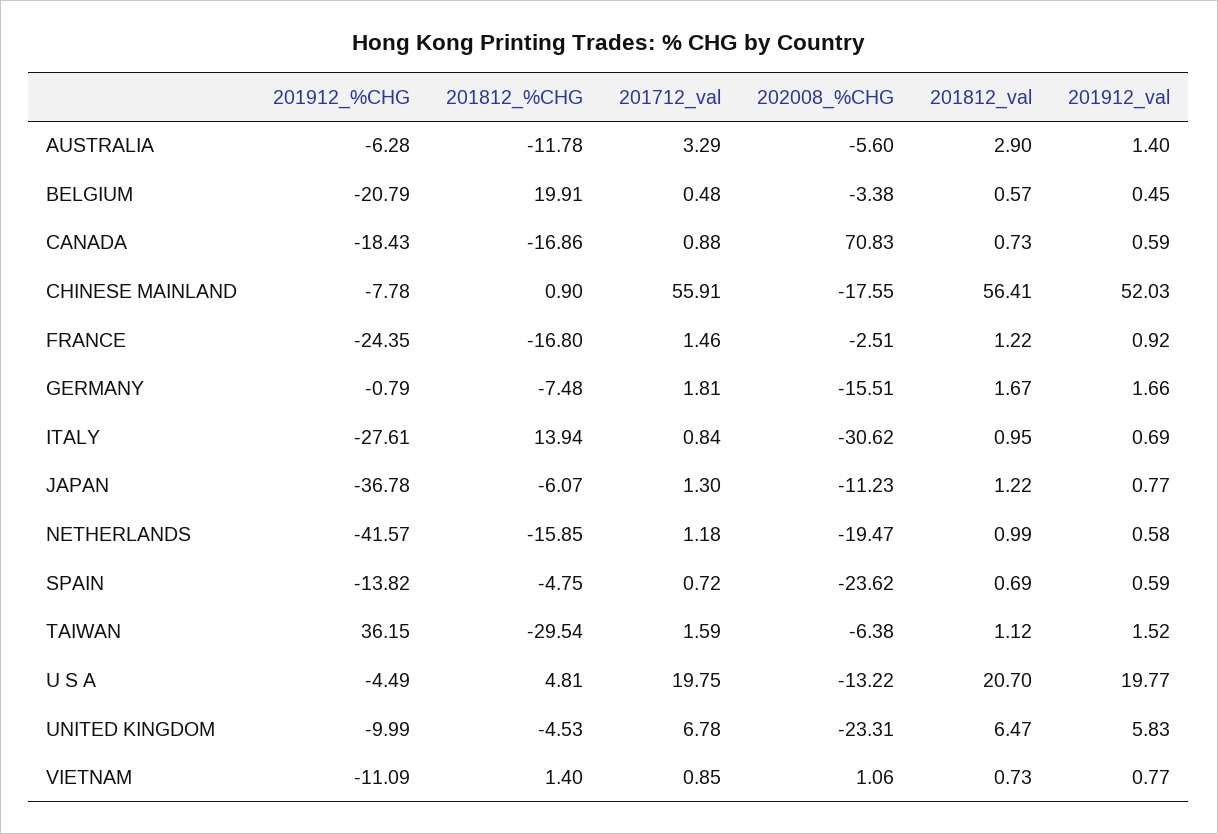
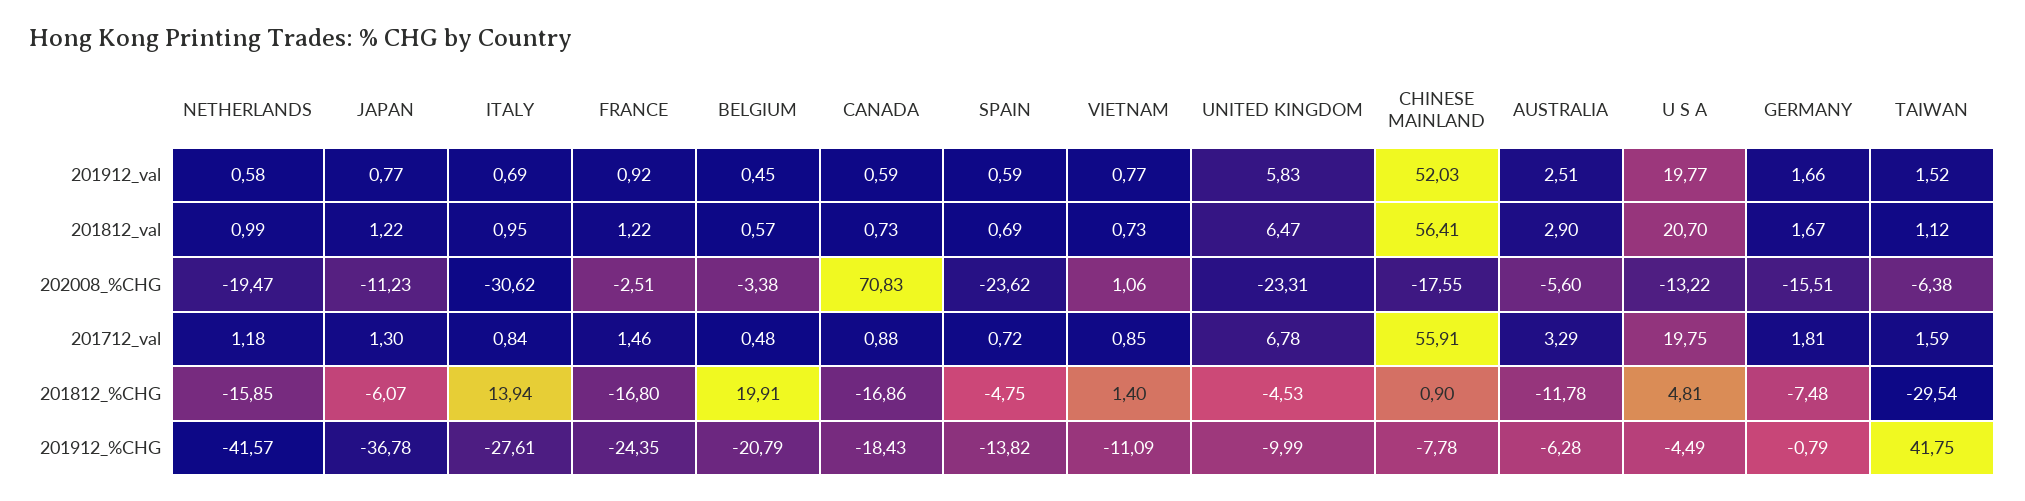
  {
    "201912_%CHG": {
      "AUSTRALIA": -6.28,
      "BELGIUM": -20.79,
      "CANADA": -18.43,
      "CHINESE MAINLAND": -7.78,
      "FRANCE": -24.35,
      "GERMANY": -0.79,
      "ITALY": -27.61,
      "JAPAN": -36.78,
      "NETHERLANDS": -41.57,
      "SPAIN": -13.82,
-     "TAIWAN": 36.15,
+     "TAIWAN": 41.75,
      "U S A": -4.49,
      "UNITED KINGDOM": -9.99,
      "VIETNAM": -11.09
    },
    "201812_%CHG": {
      "AUSTRALIA": -11.78,
      "BELGIUM": 19.91,
      "CANADA": -16.86,
      "CHINESE MAINLAND": 0.9,
      "FRANCE": -16.8,
      "GERMANY": -7.48,
      "ITALY": 13.94,
      "JAPAN": -6.07,
      "NETHERLANDS": -15.85,
      "SPAIN": -4.75,
      "TAIWAN": -29.54,
      "U S A": 4.81,
      "UNITED KINGDOM": -4.53,
      "VIETNAM": 1.4
    },
    "201712_val": {
      "AUSTRALIA": 3.29,
      "BELGIUM": 0.48,
      "CANADA": 0.88,
      "CHINESE MAINLAND": 55.91,
      "FRANCE": 1.46,
      "GERMANY": 1.81,
      "ITALY": 0.84,
      "JAPAN": 1.3,
      "NETHERLANDS": 1.18,
      "SPAIN": 0.72,
      "TAIWAN": 1.59,
      "U S A": 19.75,
      "UNITED KINGDOM": 6.78,
      "VIETNAM": 0.85
    },
    "202008_%CHG": {
      "AUSTRALIA": -5.6,
      "BELGIUM": -3.38,
      "CANADA": 70.83,
      "CHINESE MAINLAND": -17.55,
      "FRANCE": -2.51,
      "GERMANY": -15.51,
      "ITALY": -30.62,
      "JAPAN": -11.23,
      "NETHERLANDS": -19.47,
      "SPAIN": -23.62,
      "TAIWAN": -6.38,
      "U S A": -13.22,
      "UNITED KINGDOM": -23.31,
      "VIETNAM": 1.06
    },
    "201812_val": {
      "AUSTRALIA": 2.9,
      "BELGIUM": 0.57,
      "CANADA": 0.73,
      "CHINESE MAINLAND": 56.41,
      "FRANCE": 1.22,
      "GERMANY": 1.67,
      "ITALY": 0.95,
      "JAPAN": 1.22,
      "NETHERLANDS": 0.99,
      "SPAIN": 0.69,
      "TAIWAN": 1.12,
      "U S A": 20.7,
      "UNITED KINGDOM": 6.47,
      "VIETNAM": 0.73
    },
    "201912_val": {
-     "AUSTRALIA": 1.4,
+     "AUSTRALIA": 2.51,
      "BELGIUM": 0.45,
      "CANADA": 0.59,
      "CHINESE MAINLAND": 52.03,
      "FRANCE": 0.92,
      "GERMANY": 1.66,
      "ITALY": 0.69,
      "JAPAN": 0.77,
      "NETHERLANDS": 0.58,
      "SPAIN": 0.59,
      "TAIWAN": 1.52,
      "U S A": 19.77,
      "UNITED KINGDOM": 5.83,
      "VIETNAM": 0.77
    }
  }

